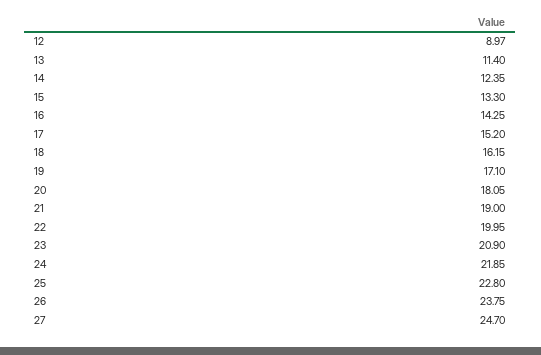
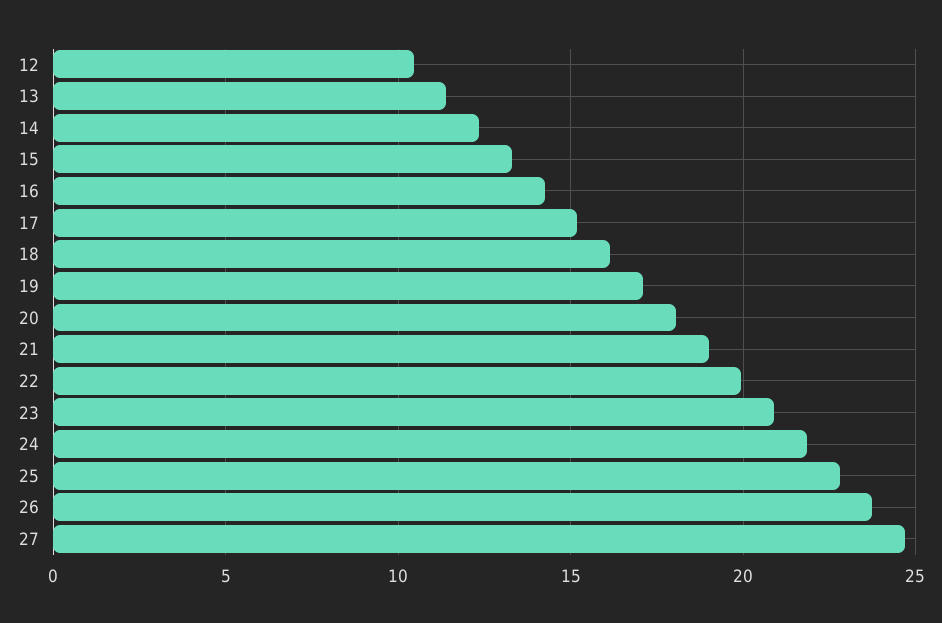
  {
-   "12": 8.97,
+   "12": 10.5,
    "13": 11.4,
    "14": 12.35,
    "15": 13.3,
    "16": 14.25,
    "17": 15.2,
    "18": 16.15,
    "19": 17.1,
    "20": 18.05,
    "21": 19,
    "22": 19.95,
    "23": 20.9,
    "24": 21.85,
    "25": 22.8,
    "26": 23.75,
    "27": 24.7
  }

